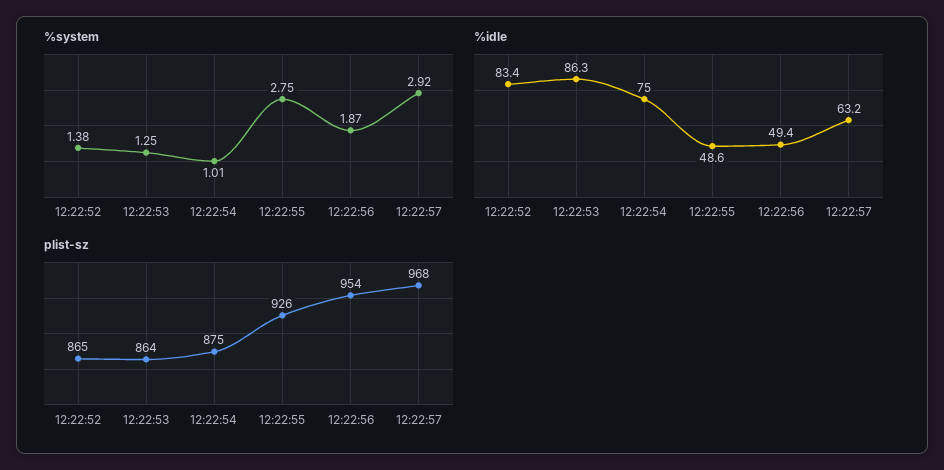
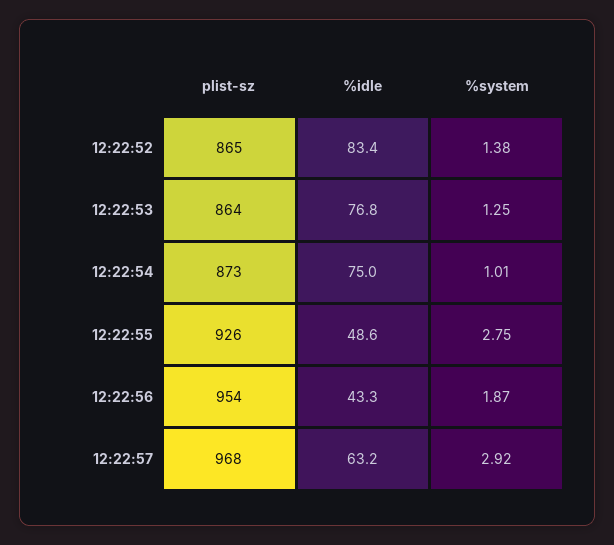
  {
    "%system": {
      "12:22:52": 1.38,
      "12:22:53": 1.25,
      "12:22:54": 1.01,
      "12:22:55": 2.75,
      "12:22:56": 1.87,
      "12:22:57": 2.92
    },
    "%idle": {
      "12:22:52": 83.4,
-     "12:22:53": 86.3,
+     "12:22:53": 76.8,
      "12:22:54": 75,
      "12:22:55": 48.6,
-     "12:22:56": 49.4,
+     "12:22:56": 43.3,
      "12:22:57": 63.2
    },
    "plist-sz": {
      "12:22:52": 865,
      "12:22:53": 864,
-     "12:22:54": 875,
+     "12:22:54": 873,
      "12:22:55": 926,
      "12:22:56": 954,
      "12:22:57": 968
    }
  }

